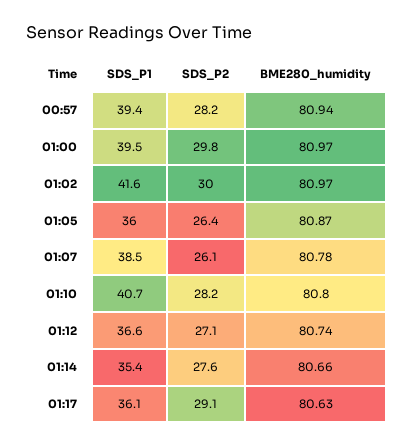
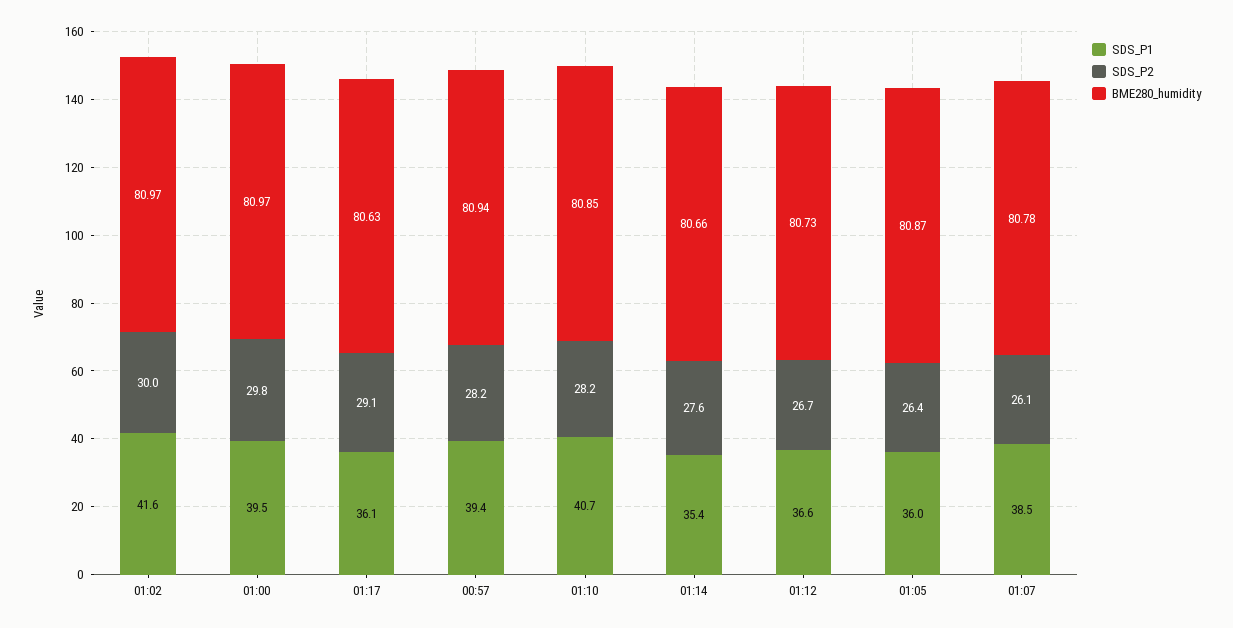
  {
    "SDS_P1": {
      "00:57": 39.4,
      "01:00": 39.5,
      "01:02": 41.6,
      "01:05": 36,
      "01:07": 38.5,
      "01:10": 40.7,
      "01:12": 36.6,
      "01:14": 35.4,
      "01:17": 36.1
    },
    "SDS_P2": {
      "00:57": 28.2,
      "01:00": 29.8,
      "01:02": 30,
      "01:05": 26.4,
      "01:07": 26.1,
      "01:10": 28.2,
-     "01:12": 27.1,
+     "01:12": 26.7,
      "01:14": 27.6,
      "01:17": 29.1
    },
    "BME280_humidity": {
      "00:57": 80.94,
      "01:00": 80.97,
      "01:02": 80.97,
      "01:05": 80.87,
      "01:07": 80.78,
-     "01:10": 80.8,
+     "01:10": 80.85,
-     "01:12": 80.74,
+     "01:12": 80.73,
      "01:14": 80.66,
      "01:17": 80.63
    }
  }

